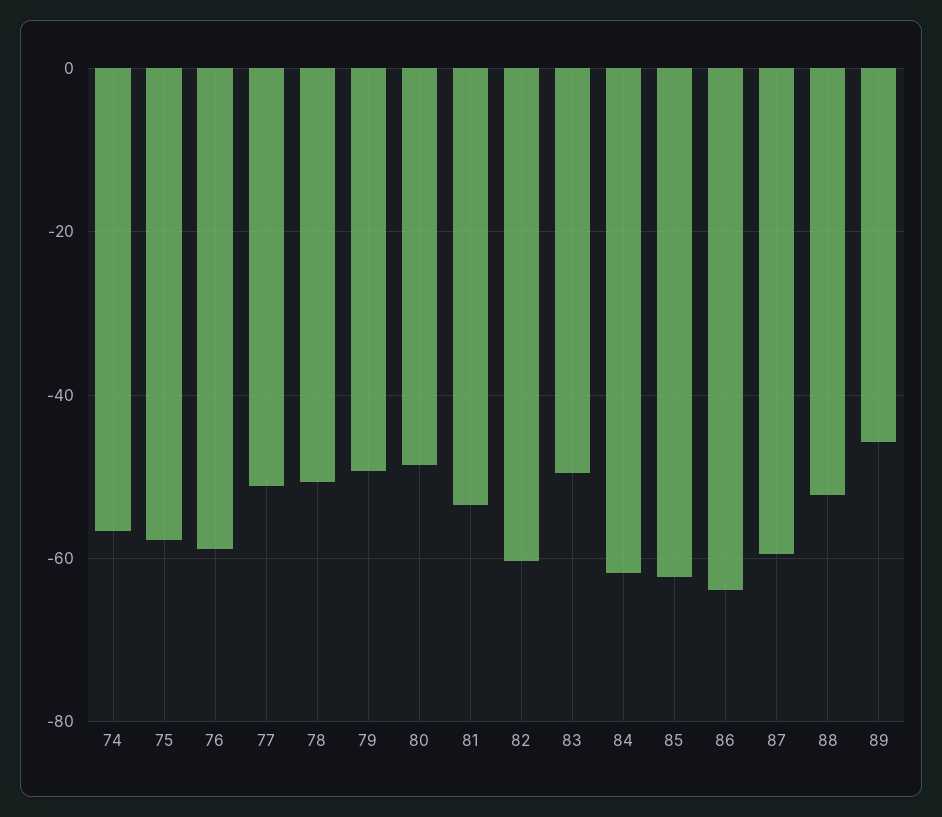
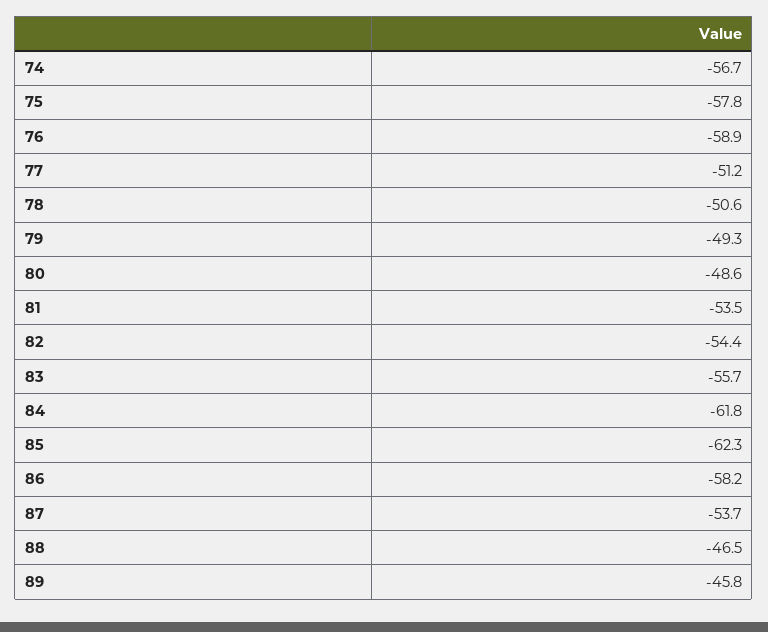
  {
    "74": -56.7,
    "75": -57.8,
    "76": -58.9,
    "77": -51.2,
    "78": -50.6,
    "79": -49.3,
    "80": -48.6,
    "81": -53.5,
-   "82": -60,
+   "82": -54.4,
-   "83": -50,
+   "83": -55.7,
    "84": -61.8,
    "85": -62.3,
-   "86": -64,
+   "86": -58.2,
-   "87": -60,
+   "87": -53.7,
-   "88": -52,
+   "88": -46.5,
    "89": -45.8
  }

